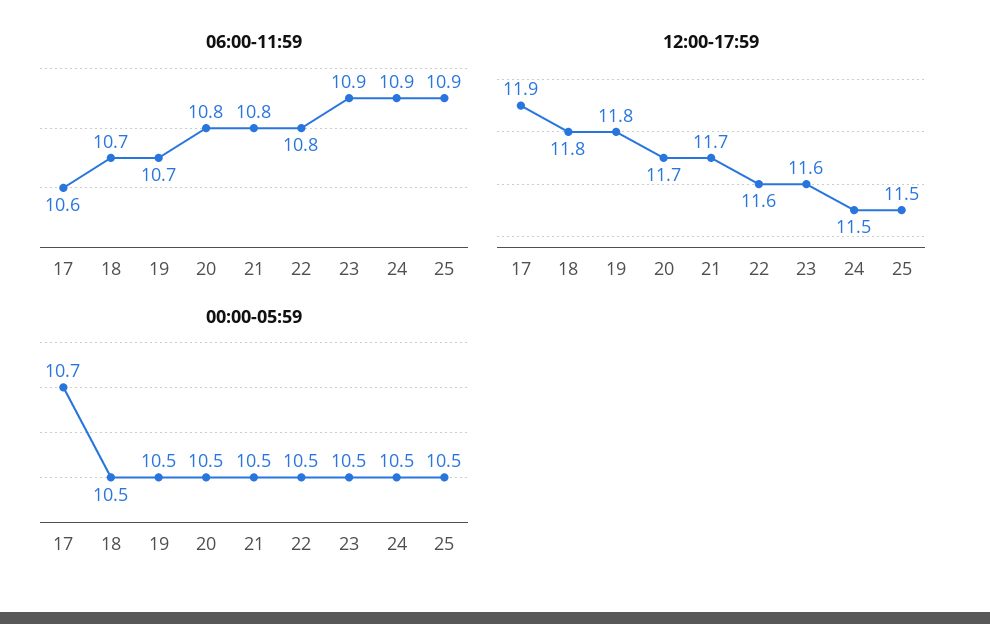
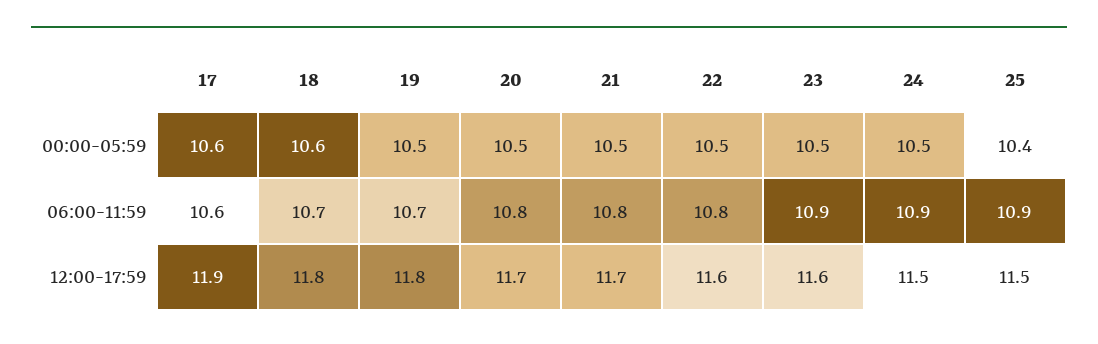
  {
    "06:00-11:59": {
      "17": 10.6,
      "18": 10.7,
      "19": 10.7,
      "20": 10.8,
      "21": 10.8,
      "22": 10.8,
      "23": 10.9,
      "24": 10.9,
      "25": 10.9
    },
    "12:00-17:59": {
      "17": 11.9,
      "18": 11.8,
      "19": 11.8,
      "20": 11.7,
      "21": 11.7,
      "22": 11.6,
      "23": 11.6,
      "24": 11.5,
      "25": 11.5
    },
    "00:00-05:59": {
-     "17": 10.7,
+     "17": 10.6,
-     "18": 10.5,
+     "18": 10.6,
      "19": 10.5,
      "20": 10.5,
      "21": 10.5,
      "22": 10.5,
      "23": 10.5,
      "24": 10.5,
-     "25": 10.5
+     "25": 10.4
    }
  }

